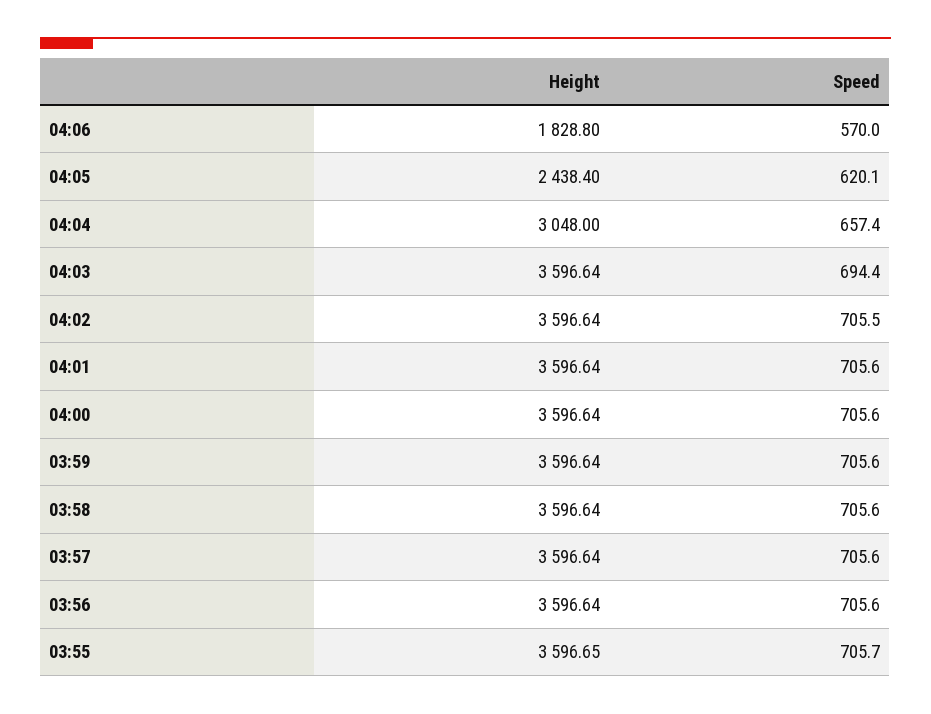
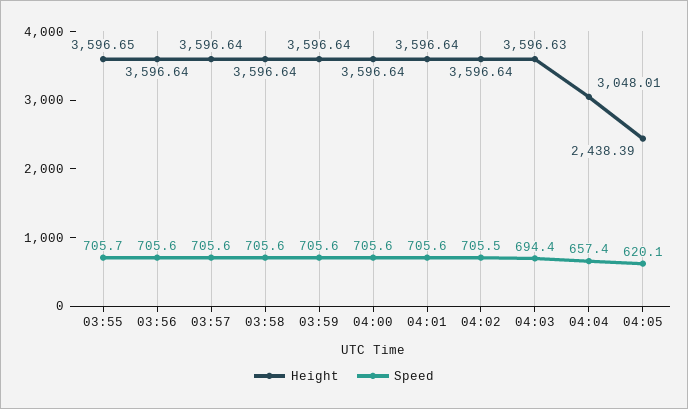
  {
    "Height": {
-     "04:06": 1828.8,
-     "04:05": 2438.4,
+     "04:05": 2438.39,
-     "04:04": 3048,
+     "04:04": 3048.01,
-     "04:03": 3596.64,
+     "04:03": 3596.63,
      "04:02": 3596.64,
      "04:01": 3596.64,
      "04:00": 3596.64,
      "03:59": 3596.64,
      "03:58": 3596.64,
      "03:57": 3596.64,
      "03:56": 3596.64,
      "03:55": 3596.65
    },
    "Speed": {
-     "04:06": 570,
      "04:05": 620.1,
      "04:04": 657.4,
      "04:03": 694.4,
      "04:02": 705.5,
      "04:01": 705.6,
      "04:00": 705.6,
      "03:59": 705.6,
      "03:58": 705.6,
      "03:57": 705.6,
      "03:56": 705.6,
      "03:55": 705.7
    }
  }

